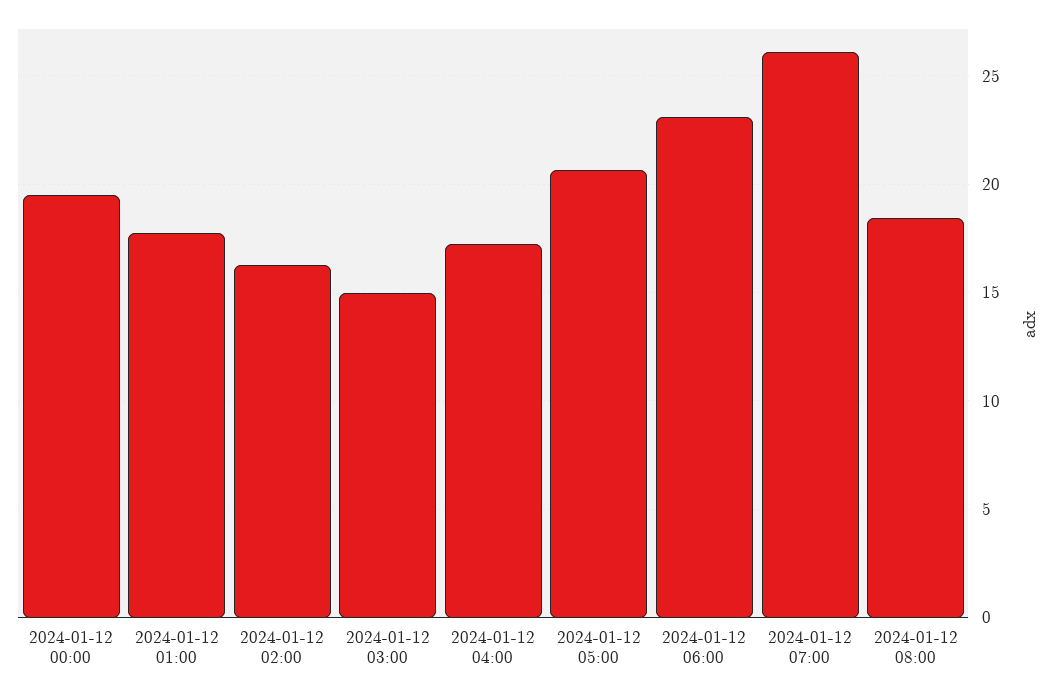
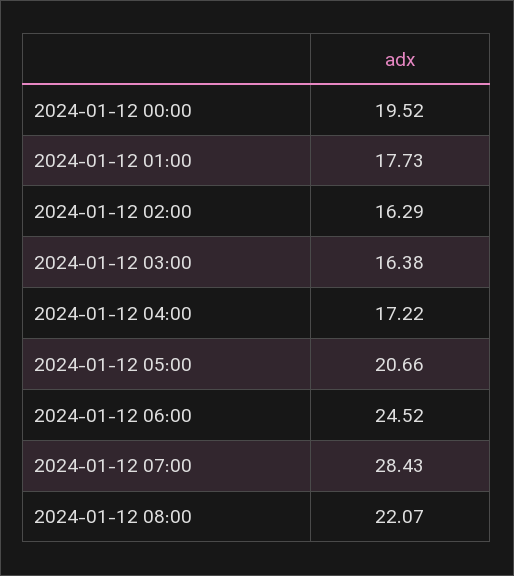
  {
    "2024-01-12 00:00": 19.52,
    "2024-01-12 01:00": 17.73,
    "2024-01-12 02:00": 16.29,
-   "2024-01-12 03:00": 15,
+   "2024-01-12 03:00": 16.38,
    "2024-01-12 04:00": 17.22,
    "2024-01-12 05:00": 20.66,
-   "2024-01-12 06:00": 23,
+   "2024-01-12 06:00": 24.52,
-   "2024-01-12 07:00": 26,
+   "2024-01-12 07:00": 28.43,
-   "2024-01-12 08:00": 18.5
+   "2024-01-12 08:00": 22.07
  }

